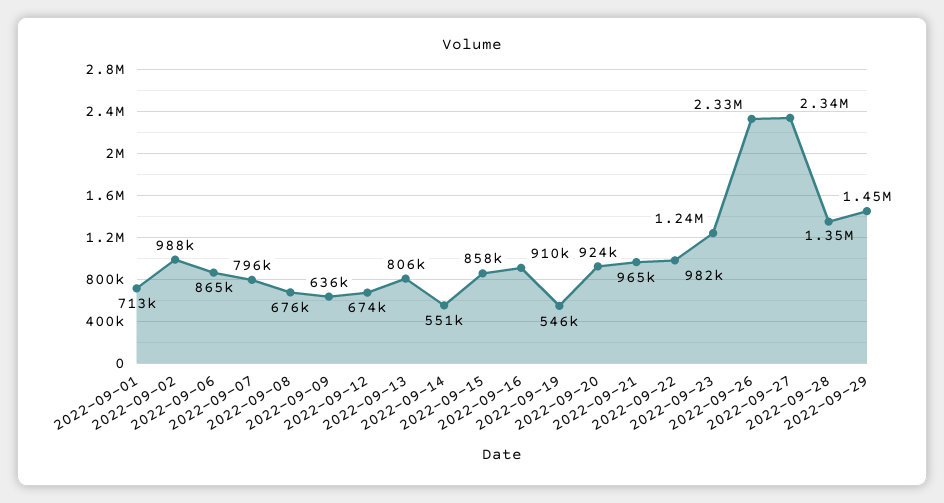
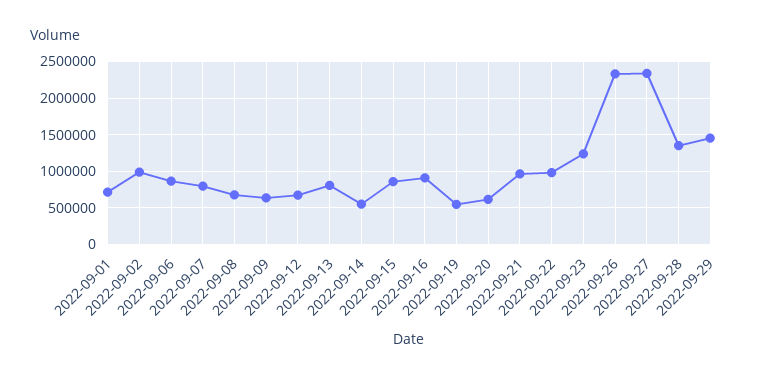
  {
    "2022-09-01": 713000,
    "2022-09-02": 988000,
    "2022-09-06": 865000,
    "2022-09-07": 796000,
    "2022-09-08": 676000,
    "2022-09-09": 636000,
    "2022-09-12": 674000,
    "2022-09-13": 806000,
    "2022-09-14": 551000,
    "2022-09-15": 858000,
    "2022-09-16": 910000,
    "2022-09-19": 546000,
-   "2022-09-20": 924000,
+   "2022-09-20": 600000,
    "2022-09-21": 965000,
    "2022-09-22": 982000,
    "2022-09-23": 1240000,
    "2022-09-26": 2330000,
    "2022-09-27": 2340000,
    "2022-09-28": 1350000,
    "2022-09-29": 1450000
  }

